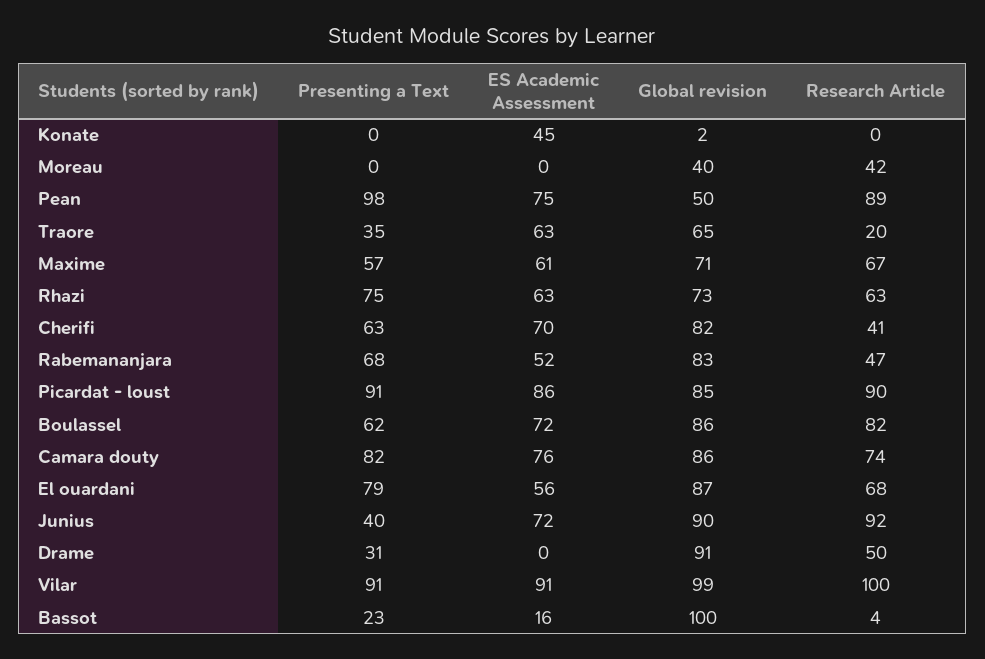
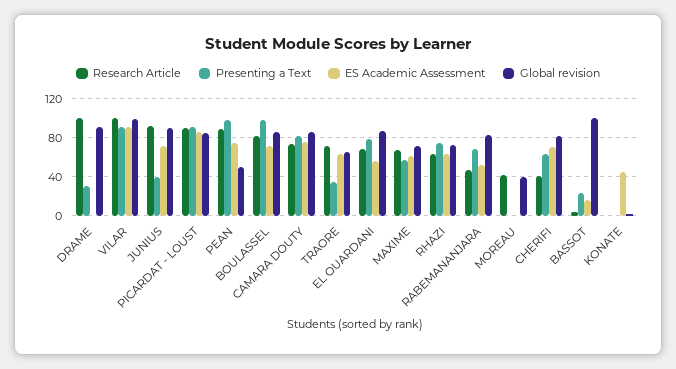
  {
    "Presenting a Text": {
      "Konate": 0,
      "Moreau": 0,
      "Pean": 98,
      "Traore": 35,
      "Maxime": 57,
      "Rhazi": 75,
      "Cherifi": 63,
      "Rabemananjara": 68,
      "Picardat - loust": 91,
-     "Boulassel": 62,
+     "Boulassel": 100,
      "Camara douty": 82,
      "El ouardani": 79,
      "Junius": 40,
      "Drame": 31,
      "Vilar": 91,
      "Bassot": 23
    },
    "ES Academic Assessment": {
      "Konate": 45,
      "Moreau": 0,
      "Pean": 75,
      "Traore": 63,
      "Maxime": 61,
      "Rhazi": 63,
      "Cherifi": 70,
      "Rabemananjara": 52,
      "Picardat - loust": 86,
      "Boulassel": 72,
      "Camara douty": 76,
      "El ouardani": 56,
      "Junius": 72,
      "Drame": 0,
      "Vilar": 91,
      "Bassot": 16
    },
    "Global revision": {
      "Konate": 2,
      "Moreau": 40,
      "Pean": 50,
      "Traore": 65,
      "Maxime": 71,
      "Rhazi": 73,
      "Cherifi": 82,
      "Rabemananjara": 83,
      "Picardat - loust": 85,
      "Boulassel": 86,
      "Camara douty": 86,
      "El ouardani": 87,
      "Junius": 90,
      "Drame": 91,
      "Vilar": 99,
      "Bassot": 100
    },
    "Research Article": {
      "Konate": 0,
      "Moreau": 42,
      "Pean": 89,
-     "Traore": 20,
+     "Traore": 70,
      "Maxime": 67,
      "Rhazi": 63,
      "Cherifi": 41,
      "Rabemananjara": 47,
      "Picardat - loust": 90,
      "Boulassel": 82,
      "Camara douty": 74,
      "El ouardani": 68,
      "Junius": 92,
-     "Drame": 50,
+     "Drame": 100,
      "Vilar": 100,
      "Bassot": 4
    }
  }

